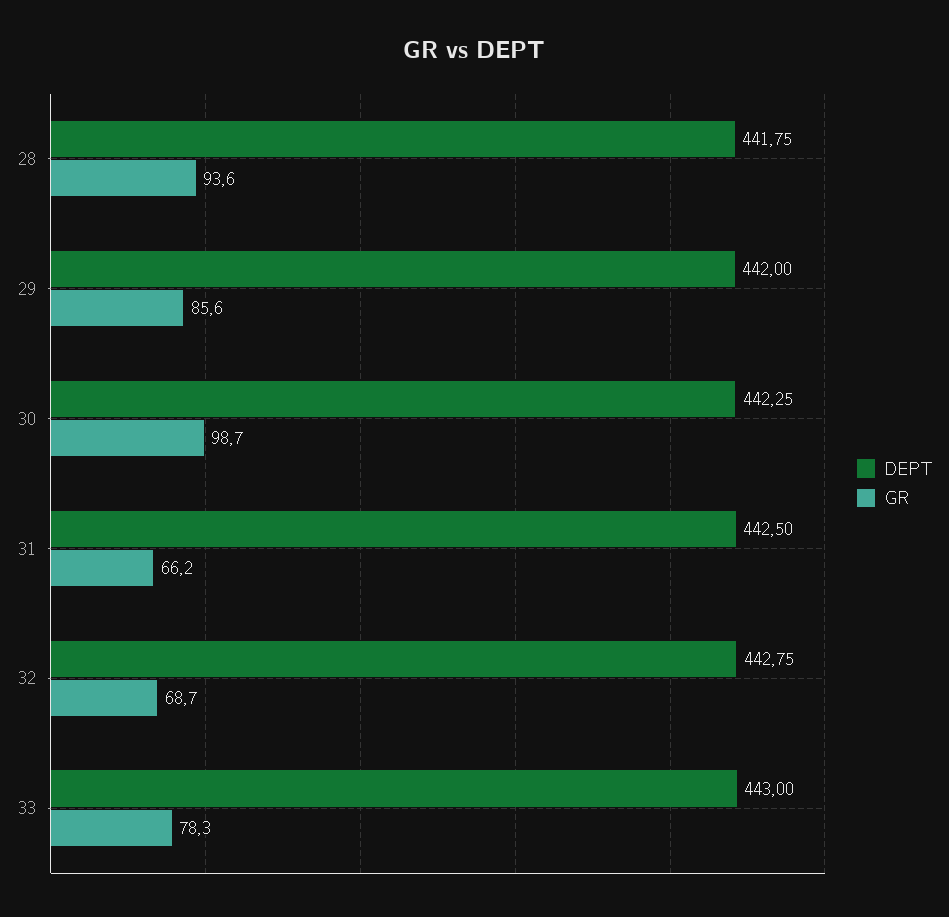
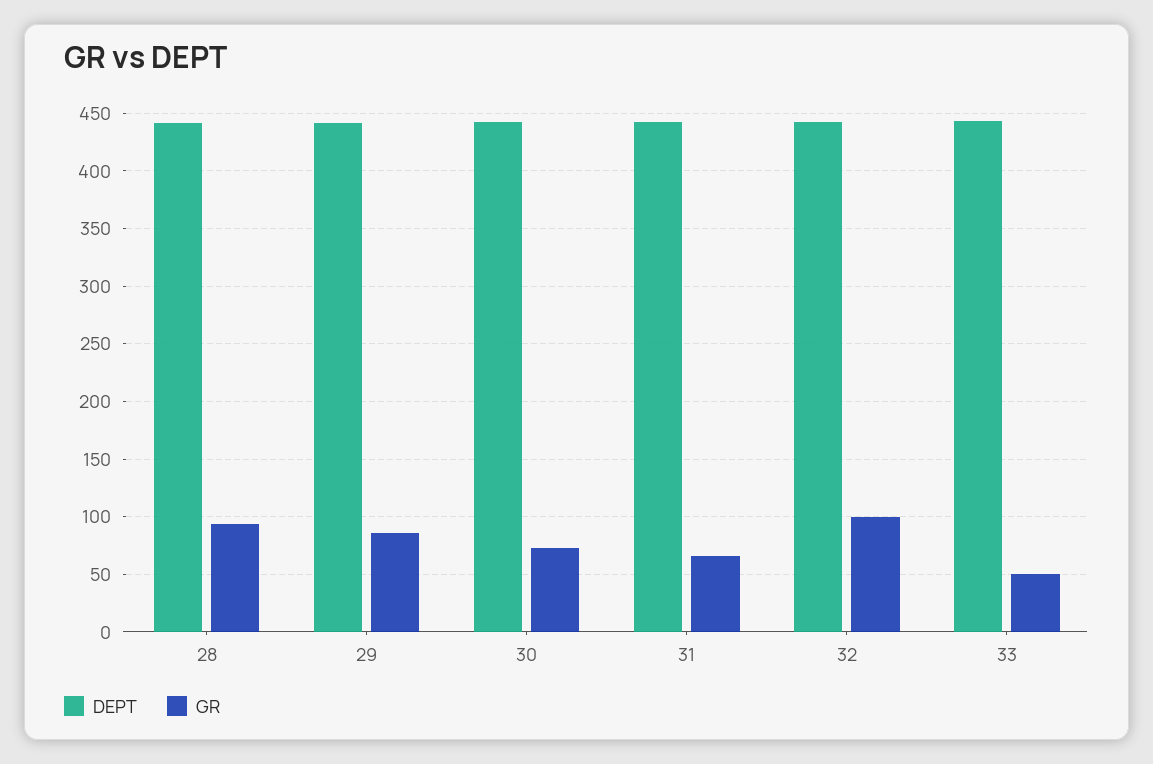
  {
    "DEPT": {
      "28": 441.75,
      "29": 442,
      "30": 442.25,
      "31": 442.5,
      "32": 442.75,
      "33": 443
    },
    "GR": {
      "28": 93.6,
      "29": 85.6,
-     "30": 98.7,
+     "30": 70,
      "31": 66.2,
-     "32": 68.7,
+     "32": 100,
-     "33": 78.3
+     "33": 50
    }
  }

